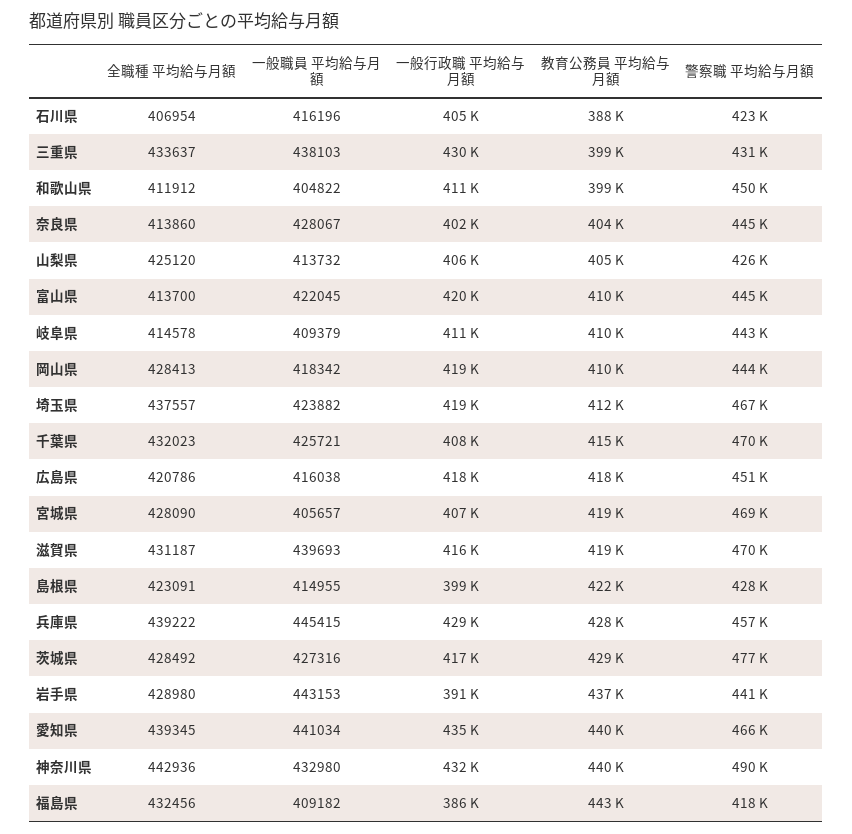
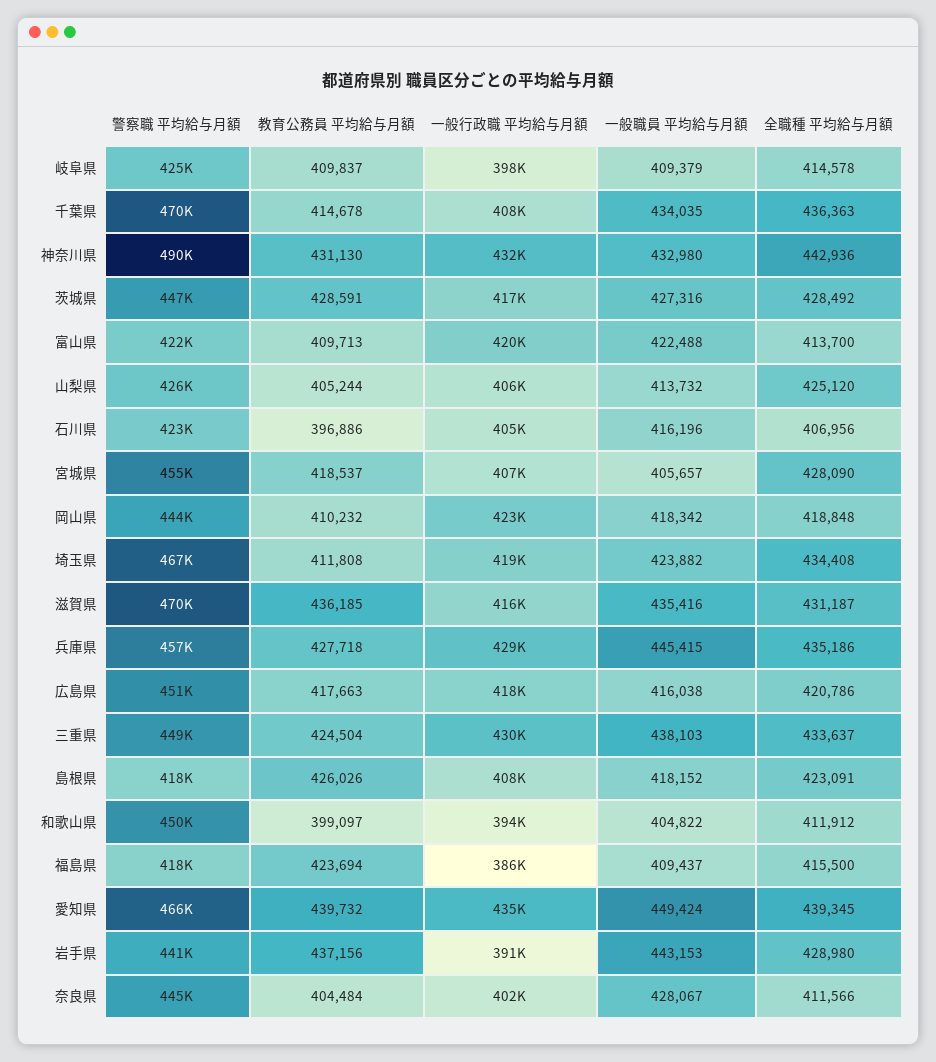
  {
    "全職種 平均給与月額": {
-     "石川県": 406954,
+     "石川県": 406956,
      "三重県": 433637,
      "和歌山県": 411912,
-     "奈良県": 413860,
+     "奈良県": 411566,
      "山梨県": 425120,
      "富山県": 413700,
      "岐阜県": 414578,
-     "岡山県": 428413,
+     "岡山県": 418848,
-     "埼玉県": 437557,
+     "埼玉県": 434408,
-     "千葉県": 432023,
+     "千葉県": 436363,
      "広島県": 420786,
      "宮城県": 428090,
      "滋賀県": 431187,
      "島根県": 423091,
-     "兵庫県": 439222,
+     "兵庫県": 435186,
      "茨城県": 428492,
      "岩手県": 428980,
      "愛知県": 439345,
      "神奈川県": 442936,
-     "福島県": 432456
+     "福島県": 415500
    },
    "一般職員 平均給与月額": {
      "石川県": 416196,
      "三重県": 438103,
      "和歌山県": 404822,
      "奈良県": 428067,
      "山梨県": 413732,
-     "富山県": 422045,
+     "富山県": 422488,
      "岐阜県": 409379,
      "岡山県": 418342,
      "埼玉県": 423882,
-     "千葉県": 425721,
+     "千葉県": 434035,
      "広島県": 416038,
      "宮城県": 405657,
-     "滋賀県": 439693,
+     "滋賀県": 435416,
-     "島根県": 414955,
+     "島根県": 418152,
      "兵庫県": 445415,
      "茨城県": 427316,
      "岩手県": 443153,
-     "愛知県": 441034,
+     "愛知県": 449424,
      "神奈川県": 432980,
-     "福島県": 409182
+     "福島県": 409437
    },
    "一般行政職 平均給与月額": {
      "石川県": 405000,
      "三重県": 430000,
-     "和歌山県": 411000,
+     "和歌山県": 394000,
      "奈良県": 402000,
      "山梨県": 406000,
      "富山県": 420000,
-     "岐阜県": 411000,
+     "岐阜県": 398000,
-     "岡山県": 419000,
+     "岡山県": 423000,
      "埼玉県": 419000,
      "千葉県": 408000,
      "広島県": 418000,
      "宮城県": 407000,
      "滋賀県": 416000,
-     "島根県": 399000,
+     "島根県": 408000,
      "兵庫県": 429000,
      "茨城県": 417000,
      "岩手県": 391000,
      "愛知県": 435000,
      "神奈川県": 432000,
      "福島県": 386000
    },
    "教育公務員 平均給与月額": {
-     "石川県": 388000,
+     "石川県": 396886,
-     "三重県": 399000,
+     "三重県": 424504,
      "和歌山県": 399097,
      "奈良県": 404484,
      "山梨県": 405244,
      "富山県": 409713,
      "岐阜県": 409837,
      "岡山県": 410232,
      "埼玉県": 411808,
      "千葉県": 414678,
      "広島県": 417663,
      "宮城県": 418537,
-     "滋賀県": 419000,
+     "滋賀県": 436185,
-     "島根県": 422000,
+     "島根県": 426026,
      "兵庫県": 427718,
      "茨城県": 428591,
      "岩手県": 437156,
      "愛知県": 439732,
-     "神奈川県": 440000,
+     "神奈川県": 431130,
-     "福島県": 443000
+     "福島県": 423694
    },
    "警察職 平均給与月額": {
      "石川県": 423000,
-     "三重県": 431000,
+     "三重県": 449000,
      "和歌山県": 450000,
      "奈良県": 445000,
      "山梨県": 426000,
-     "富山県": 445000,
+     "富山県": 422000,
-     "岐阜県": 443000,
+     "岐阜県": 425000,
      "岡山県": 444000,
      "埼玉県": 467000,
      "千葉県": 470000,
      "広島県": 451000,
-     "宮城県": 469000,
+     "宮城県": 455000,
      "滋賀県": 470000,
-     "島根県": 428000,
+     "島根県": 418000,
      "兵庫県": 457000,
-     "茨城県": 477000,
+     "茨城県": 447000,
      "岩手県": 441000,
      "愛知県": 466000,
      "神奈川県": 490000,
      "福島県": 418000
    }
  }

